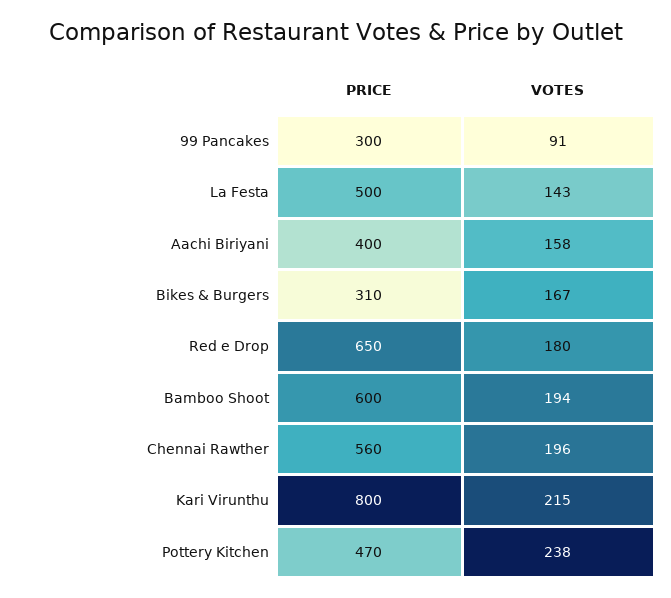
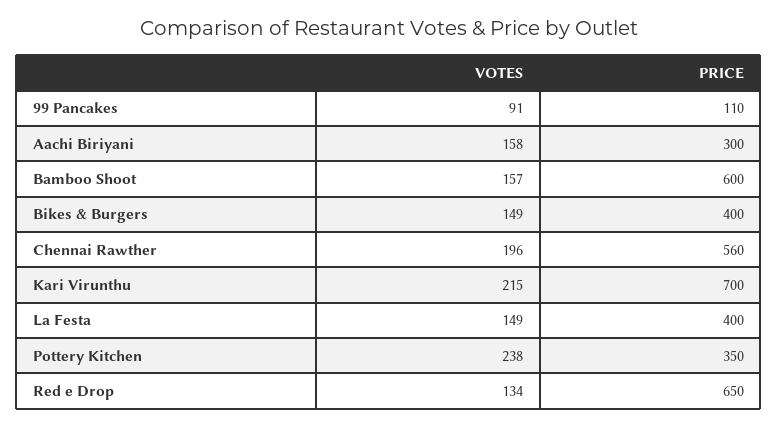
  {
    "PRICE": {
-     "99 Pancakes": 300,
+     "99 Pancakes": 110,
-     "La Festa": 500,
+     "La Festa": 400,
-     "Aachi Biriyani": 400,
+     "Aachi Biriyani": 300,
-     "Bikes & Burgers": 310,
+     "Bikes & Burgers": 400,
      "Red e Drop": 650,
      "Bamboo Shoot": 600,
      "Chennai Rawther": 560,
-     "Kari Virunthu": 800,
+     "Kari Virunthu": 700,
-     "Pottery Kitchen": 470
+     "Pottery Kitchen": 350
    },
    "VOTES": {
      "99 Pancakes": 91,
-     "La Festa": 143,
+     "La Festa": 149,
      "Aachi Biriyani": 158,
-     "Bikes & Burgers": 167,
+     "Bikes & Burgers": 149,
-     "Red e Drop": 180,
+     "Red e Drop": 134,
-     "Bamboo Shoot": 194,
+     "Bamboo Shoot": 157,
      "Chennai Rawther": 196,
      "Kari Virunthu": 215,
      "Pottery Kitchen": 238
    }
  }

